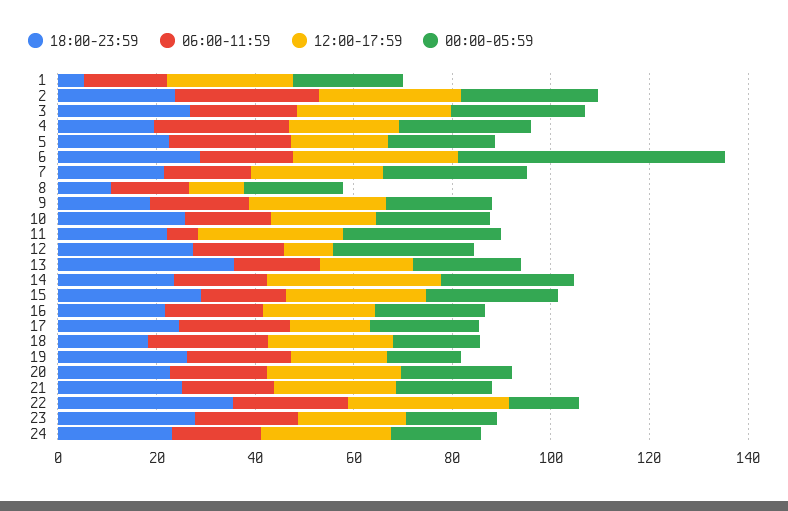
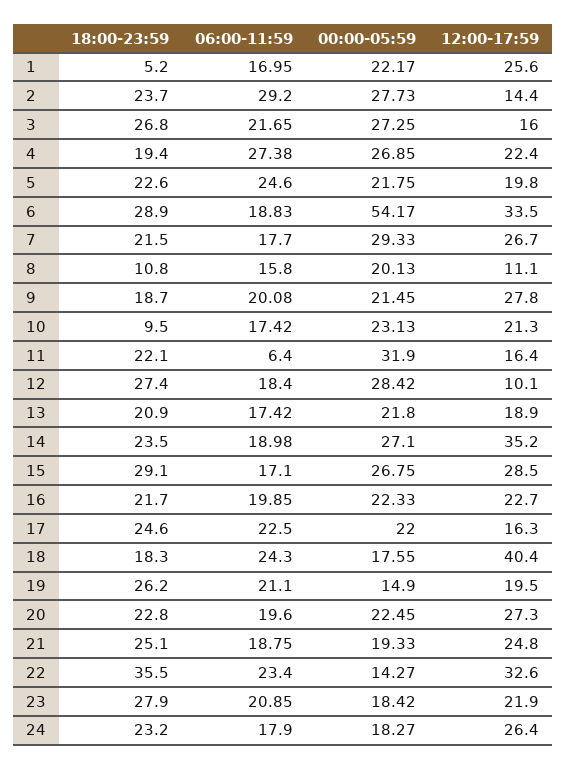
  {
    "18:00-23:59": {
      "1": 5.2,
      "2": 23.7,
      "3": 26.8,
      "4": 19.4,
      "5": 22.6,
      "6": 28.9,
      "7": 21.5,
      "8": 10.8,
      "9": 18.7,
-     "10": 25,
+     "10": 9.5,
      "11": 22.1,
      "12": 27.4,
-     "13": 35,
+     "13": 20.9,
      "14": 23.5,
      "15": 29.1,
      "16": 21.7,
      "17": 24.6,
      "18": 18.3,
      "19": 26.2,
      "20": 22.8,
      "21": 25.1,
      "22": 35.5,
      "23": 27.9,
      "24": 23.2
    },
    "06:00-11:59": {
      "1": 16.95,
      "2": 29.2,
      "3": 21.65,
      "4": 27.38,
      "5": 24.6,
      "6": 18.83,
      "7": 17.7,
      "8": 15.8,
      "9": 20.08,
      "10": 17.42,
      "11": 6.4,
      "12": 18.4,
      "13": 17.42,
      "14": 18.98,
      "15": 17.1,
      "16": 19.85,
      "17": 22.5,
      "18": 24.3,
      "19": 21.1,
      "20": 19.6,
      "21": 18.75,
      "22": 23.4,
      "23": 20.85,
      "24": 17.9
    },
    "12:00-17:59": {
      "1": 25.6,
-     "2": 30,
+     "2": 14.4,
-     "3": 30,
+     "3": 16,
      "4": 22.4,
      "5": 19.8,
      "6": 33.5,
      "7": 26.7,
      "8": 11.1,
      "9": 27.8,
      "10": 21.3,
-     "11": 30,
+     "11": 16.4,
      "12": 10.1,
      "13": 18.9,
      "14": 35.2,
      "15": 28.5,
      "16": 22.7,
      "17": 16.3,
-     "18": 25,
+     "18": 40.4,
      "19": 19.5,
      "20": 27.3,
      "21": 24.8,
      "22": 32.6,
      "23": 21.9,
      "24": 26.4
    },
    "00:00-05:59": {
      "1": 22.17,
      "2": 27.73,
      "3": 27.25,
      "4": 26.85,
      "5": 21.75,
      "6": 54.17,
      "7": 29.33,
      "8": 20.13,
      "9": 21.45,
      "10": 23.13,
      "11": 31.9,
      "12": 28.42,
      "13": 21.8,
      "14": 27.1,
      "15": 26.75,
      "16": 22.33,
      "17": 22,
      "18": 17.55,
      "19": 14.9,
      "20": 22.45,
      "21": 19.33,
      "22": 14.27,
      "23": 18.42,
      "24": 18.27
    }
  }

